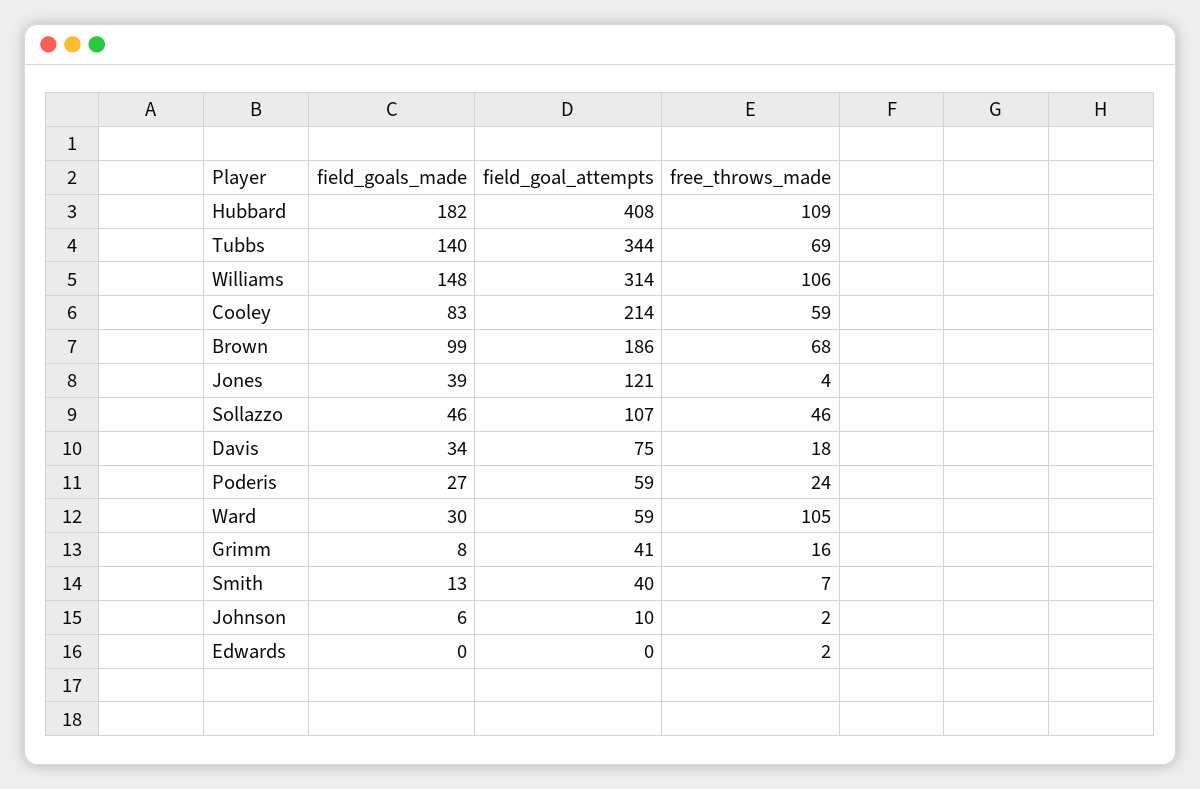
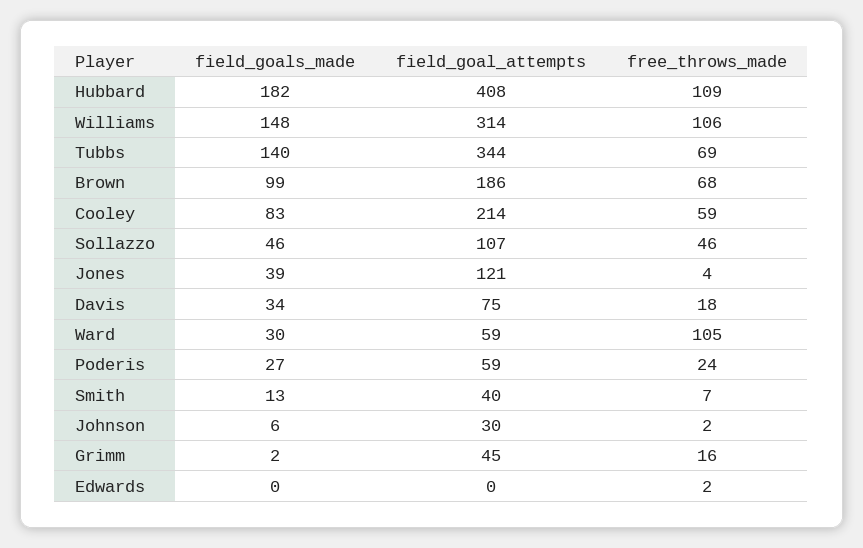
  {
    "field_goals_made": {
      "Hubbard": 182,
      "Tubbs": 140,
      "Williams": 148,
      "Cooley": 83,
      "Brown": 99,
      "Jones": 39,
      "Sollazzo": 46,
      "Davis": 34,
      "Poderis": 27,
      "Ward": 30,
-     "Grimm": 8,
+     "Grimm": 2,
      "Smith": 13,
      "Johnson": 6,
      "Edwards": 0
    },
    "field_goal_attempts": {
      "Hubbard": 408,
      "Tubbs": 344,
      "Williams": 314,
      "Cooley": 214,
      "Brown": 186,
      "Jones": 121,
      "Sollazzo": 107,
      "Davis": 75,
      "Poderis": 59,
      "Ward": 59,
-     "Grimm": 41,
+     "Grimm": 45,
      "Smith": 40,
-     "Johnson": 10,
+     "Johnson": 30,
      "Edwards": 0
    },
    "free_throws_made": {
      "Hubbard": 109,
      "Tubbs": 69,
      "Williams": 106,
      "Cooley": 59,
      "Brown": 68,
      "Jones": 4,
      "Sollazzo": 46,
      "Davis": 18,
      "Poderis": 24,
      "Ward": 105,
      "Grimm": 16,
      "Smith": 7,
      "Johnson": 2,
      "Edwards": 2
    }
  }

